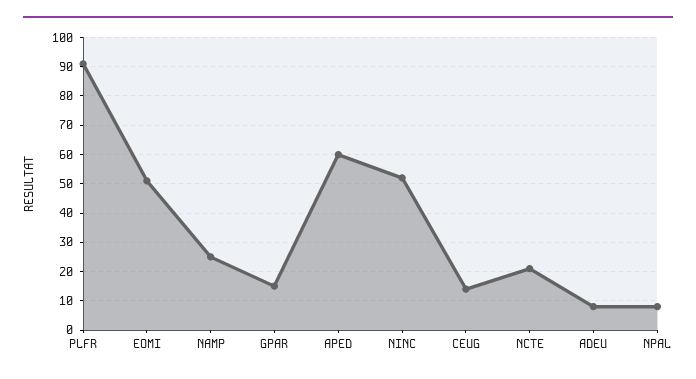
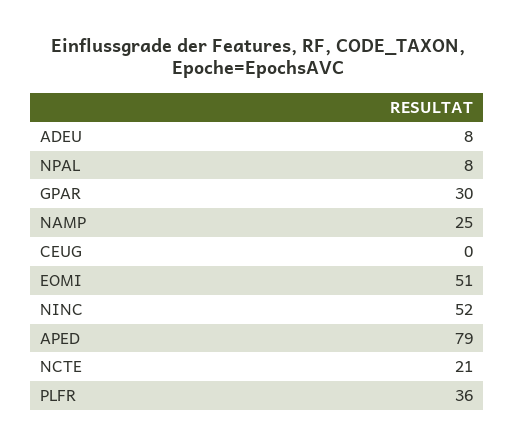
  {
-   "PLFR": 90,
+   "PLFR": 36,
    "EOMI": 51,
    "NAMP": 25,
-   "GPAR": 15,
+   "GPAR": 30,
-   "APED": 60,
+   "APED": 79,
    "NINC": 52,
-   "CEUG": 15,
+   "CEUG": 0,
    "NCTE": 21,
    "ADEU": 8,
    "NPAL": 8
  }

